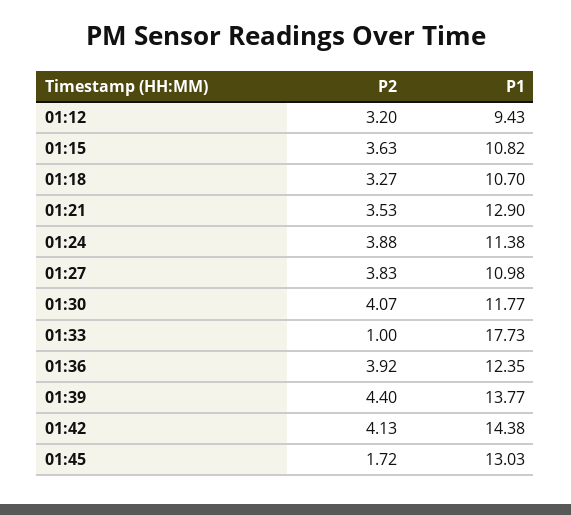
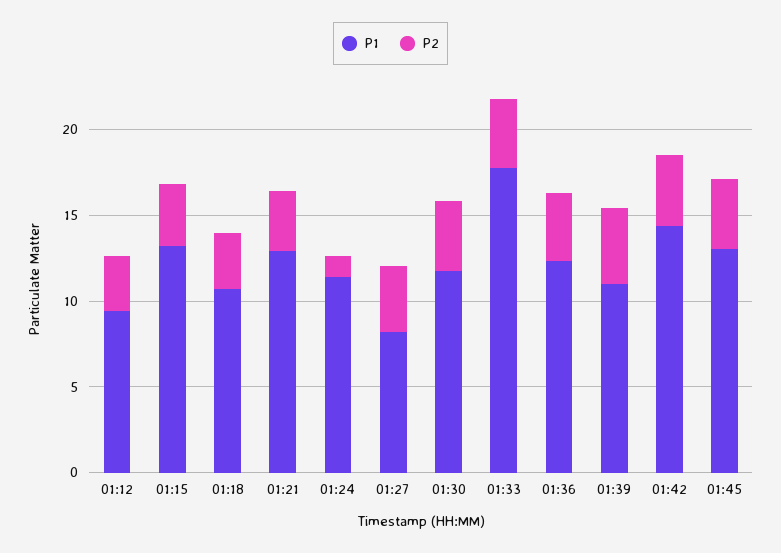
  {
    "P2": {
      "01:12": 3.2,
      "01:15": 3.63,
      "01:18": 3.27,
      "01:21": 3.53,
-     "01:24": 3.88,
+     "01:24": 1,
      "01:27": 3.83,
      "01:30": 4.07,
-     "01:33": 1,
+     "01:33": 4,
      "01:36": 3.92,
      "01:39": 4.4,
      "01:42": 4.13,
-     "01:45": 1.72
+     "01:45": 4
    },
    "P1": {
      "01:12": 9.43,
-     "01:15": 10.82,
+     "01:15": 13,
      "01:18": 10.7,
      "01:21": 12.9,
      "01:24": 11.38,
-     "01:27": 10.98,
+     "01:27": 8,
      "01:30": 11.77,
      "01:33": 17.73,
      "01:36": 12.35,
-     "01:39": 13.77,
+     "01:39": 11,
      "01:42": 14.38,
      "01:45": 13.03
    }
  }

